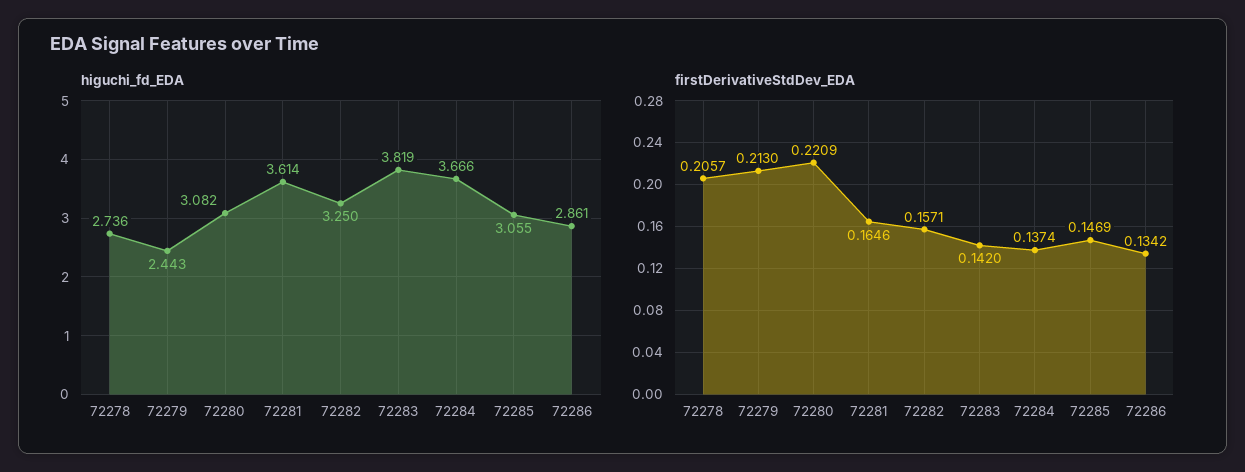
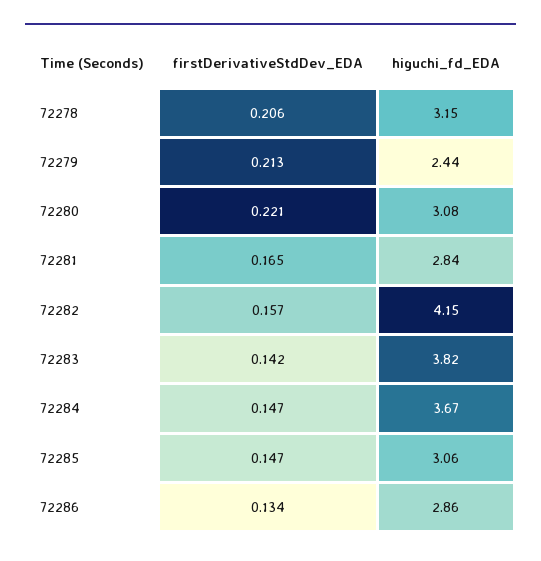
  {
    "higuchi_fd_EDA": {
-     "72278": 2.736,
+     "72278": 3.15,
      "72279": 2.443,
      "72280": 3.082,
-     "72281": 3.614,
+     "72281": 2.84,
-     "72282": 3.25,
+     "72282": 4.15,
      "72283": 3.819,
      "72284": 3.666,
      "72285": 3.055,
      "72286": 2.861
    },
    "firstDerivativeStdDev_EDA": {
      "72278": 0.2057,
      "72279": 0.213,
      "72280": 0.2209,
      "72281": 0.1646,
      "72282": 0.1571,
      "72283": 0.142,
-     "72284": 0.1374,
+     "72284": 0.147,
      "72285": 0.1469,
      "72286": 0.1342
    }
  }

